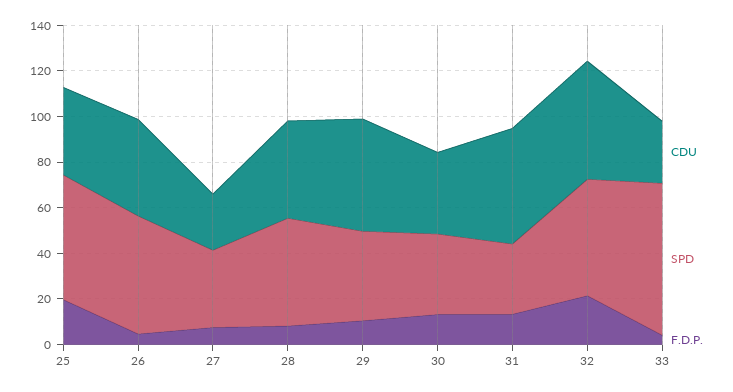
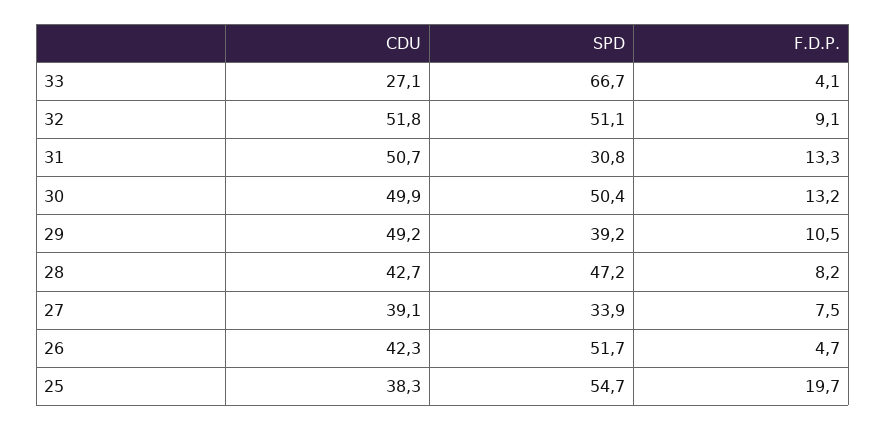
  {
    "CDU": {
      "25": 38.3,
      "26": 42.3,
-     "27": 25,
+     "27": 39.1,
      "28": 42.7,
      "29": 49.2,
-     "30": 35,
+     "30": 49.9,
      "31": 50.7,
      "32": 51.8,
      "33": 27.1
    },
    "SPD": {
      "25": 54.7,
      "26": 51.7,
      "27": 33.9,
      "28": 47.2,
      "29": 39.2,
-     "30": 35,
+     "30": 50.4,
      "31": 30.8,
      "32": 51.1,
      "33": 66.7
    },
    "F.D.P.": {
      "25": 19.7,
      "26": 4.7,
      "27": 7.5,
      "28": 8.2,
      "29": 10.5,
      "30": 13.2,
      "31": 13.3,
-     "32": 20,
+     "32": 9.1,
      "33": 4.1
    }
  }

